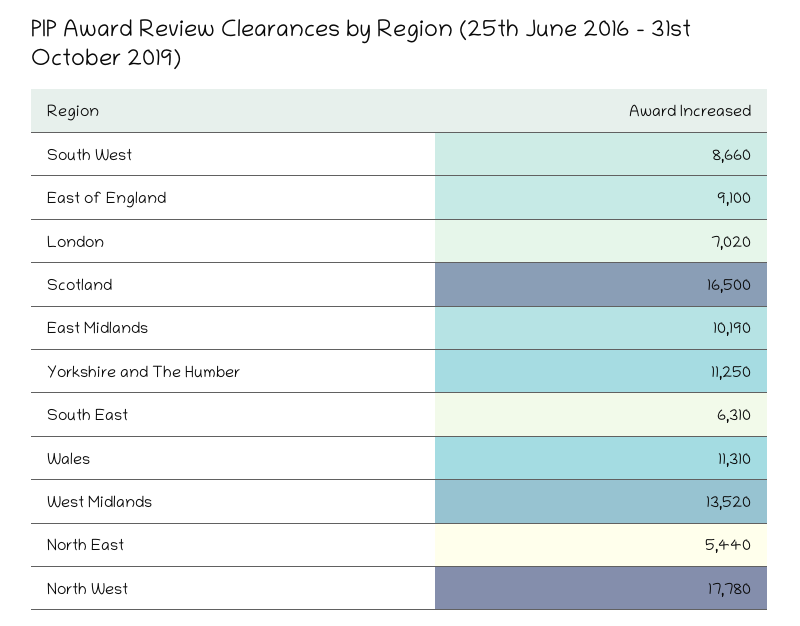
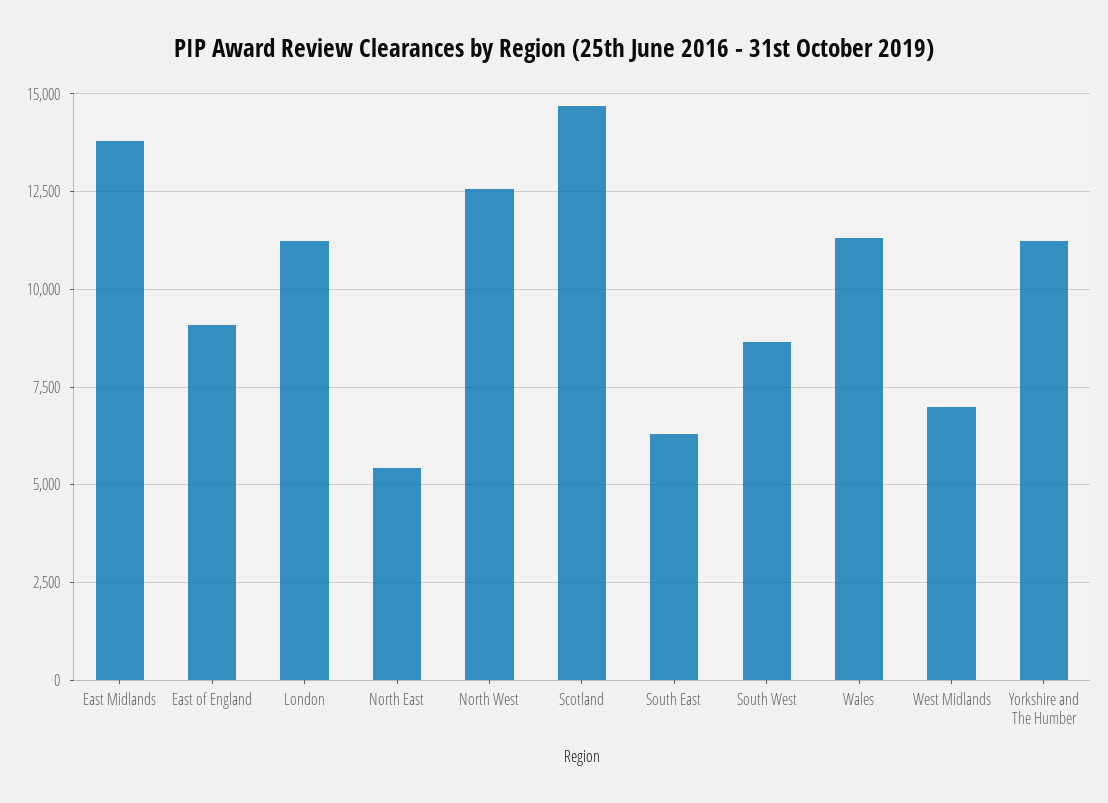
  {
    "South West": 8660,
    "East of England": 9100,
-   "London": 7020,
+   "London": 11250,
-   "Scotland": 16500,
+   "Scotland": 14750,
-   "East Midlands": 10190,
+   "East Midlands": 13750,
    "Yorkshire and The Humber": 11250,
    "South East": 6310,
    "Wales": 11310,
-   "West Midlands": 13520,
+   "West Midlands": 7000,
    "North East": 5440,
-   "North West": 17780
+   "North West": 12500
  }

